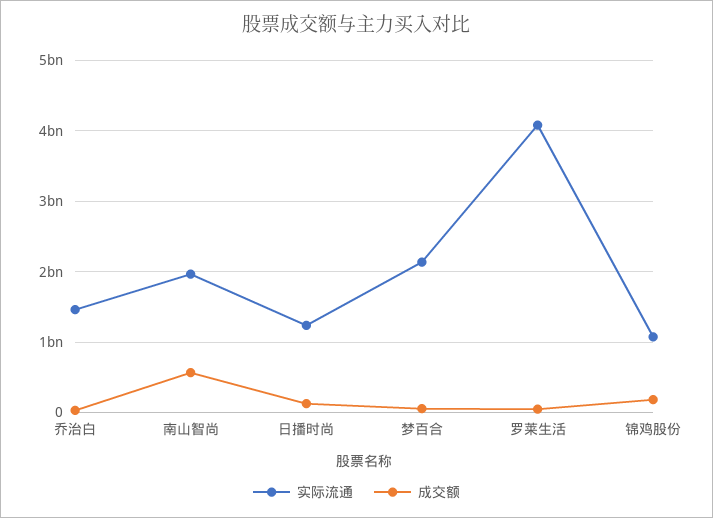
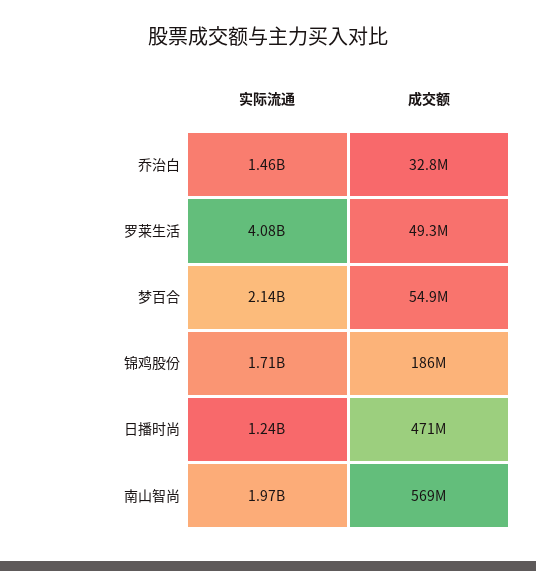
  {
    "实际流通": {
      "乔治白": 1460000000,
      "南山智尚": 1970000000,
      "日播时尚": 1240000000,
      "梦百合": 2140000000,
      "罗莱生活": 4080000000,
-     "锦鸡股份": 1100000000
+     "锦鸡股份": 1710000000
    },
    "成交额": {
      "乔治白": 32800000,
      "南山智尚": 569000000,
-     "日播时尚": 100000000,
+     "日播时尚": 471000000,
      "梦百合": 54900000,
      "罗莱生活": 49300000,
      "锦鸡股份": 186000000
    }
  }

